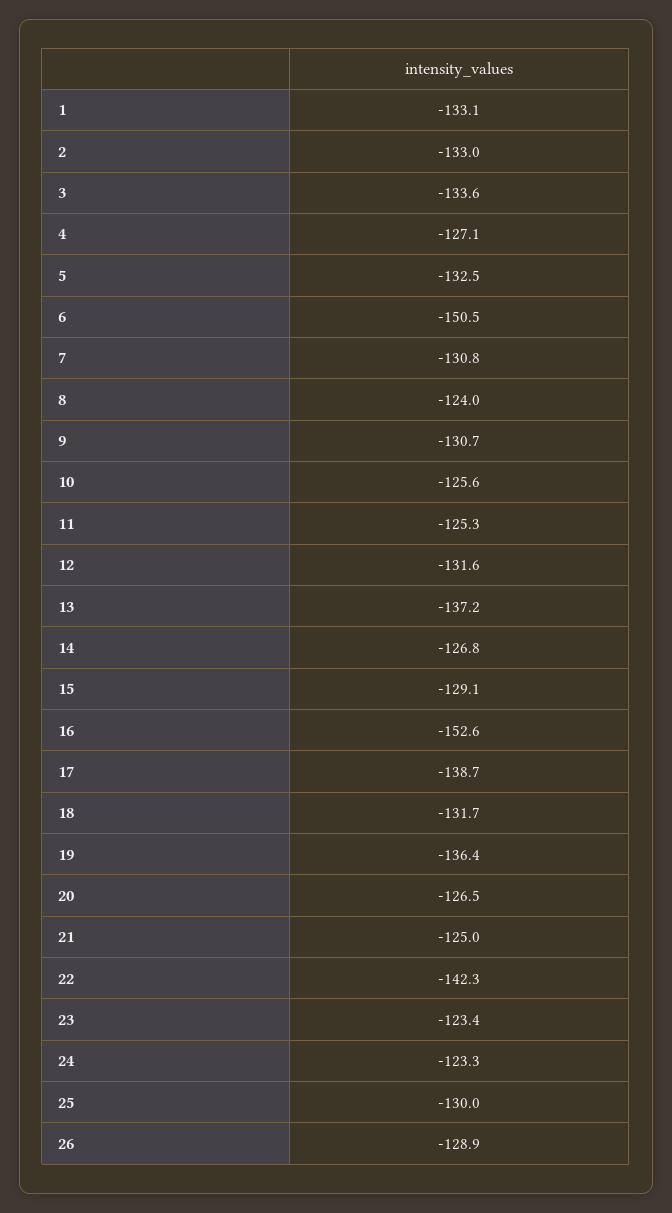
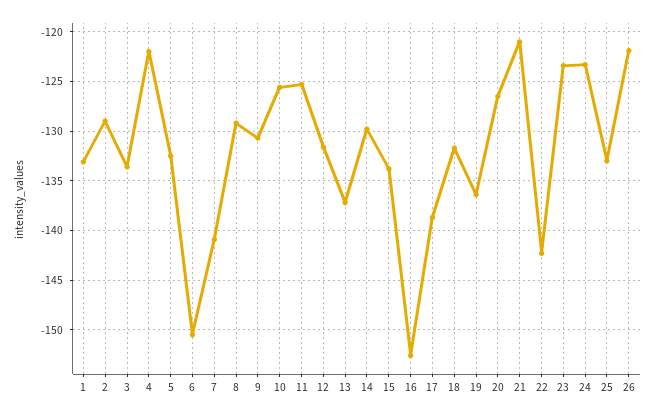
  {
    "1": -133.1,
-   "2": -133,
+   "2": -129,
    "3": -133.6,
-   "4": -127.1,
+   "4": -122,
    "5": -132.5,
    "6": -150.5,
-   "7": -130.8,
+   "7": -141,
-   "8": -124,
+   "8": -129,
    "9": -130.7,
    "10": -125.6,
    "11": -125.3,
    "12": -131.6,
    "13": -137.2,
-   "14": -126.8,
+   "14": -130,
-   "15": -129.1,
+   "15": -134,
    "16": -152.6,
    "17": -138.7,
    "18": -131.7,
    "19": -136.4,
    "20": -126.5,
-   "21": -125,
+   "21": -121,
    "22": -142.3,
    "23": -123.4,
    "24": -123.3,
-   "25": -130,
+   "25": -133,
-   "26": -128.9
+   "26": -122
  }

